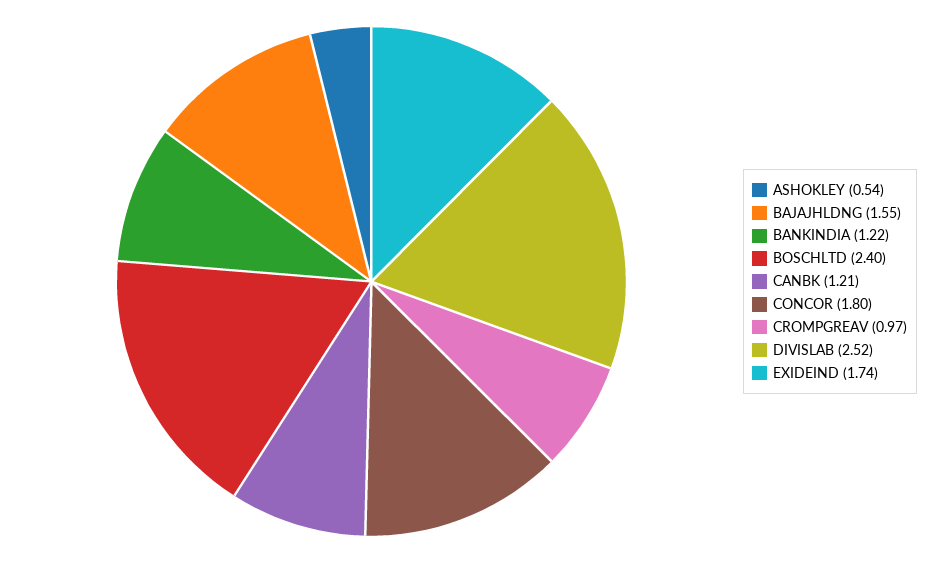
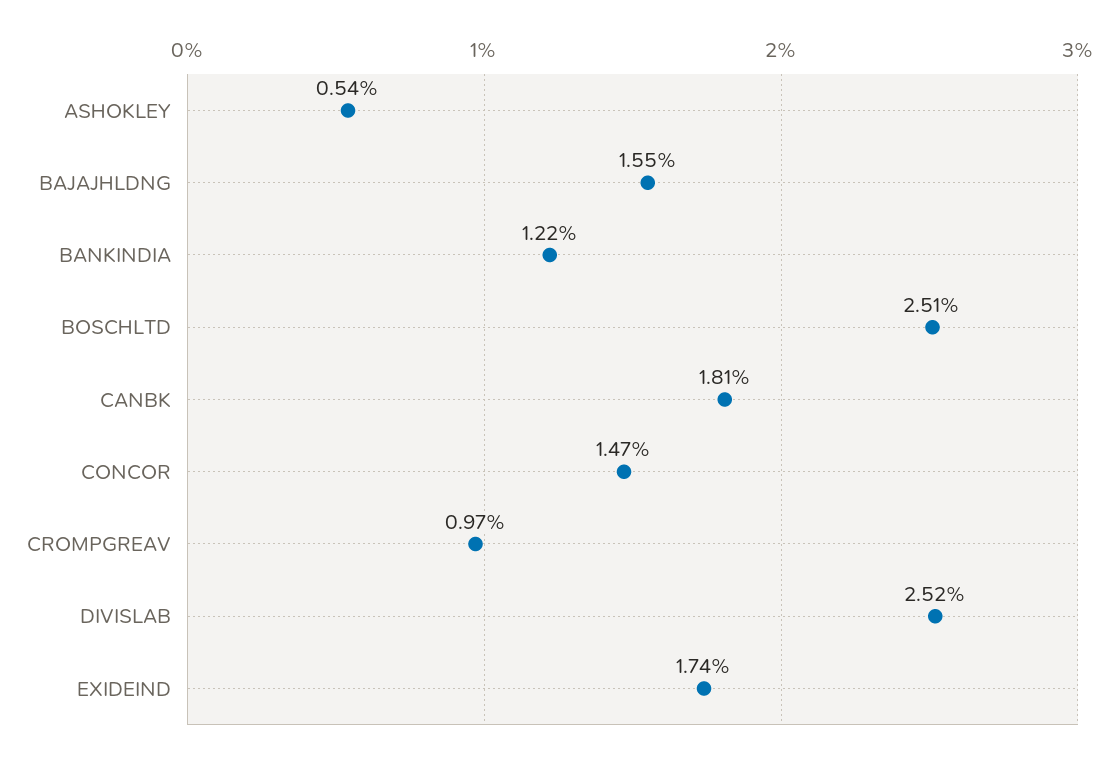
  {
    "ASHOKLEY": 0.54,
    "BAJAJHLDNG": 1.55,
    "BANKINDIA": 1.22,
-   "BOSCHLTD": 2.4,
+   "BOSCHLTD": 2.51,
-   "CANBK": 1.21,
+   "CANBK": 1.81,
-   "CONCOR": 1.8,
+   "CONCOR": 1.47,
    "CROMPGREAV": 0.97,
    "DIVISLAB": 2.52,
    "EXIDEIND": 1.74
  }

